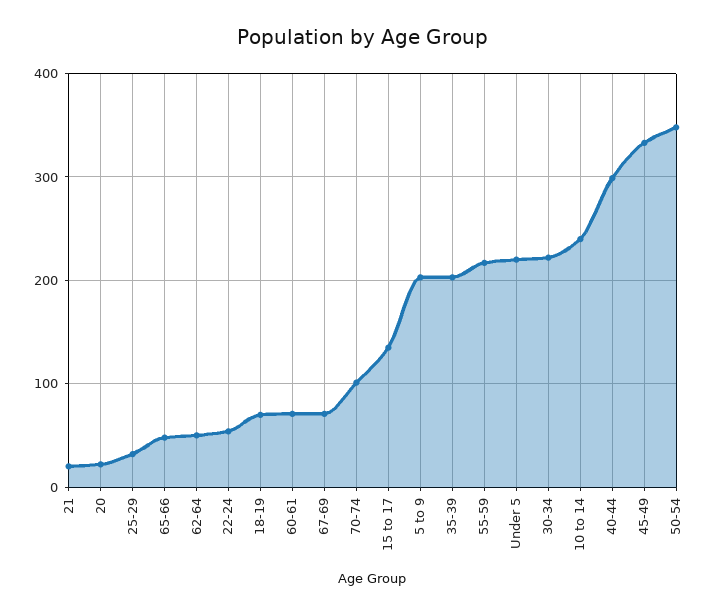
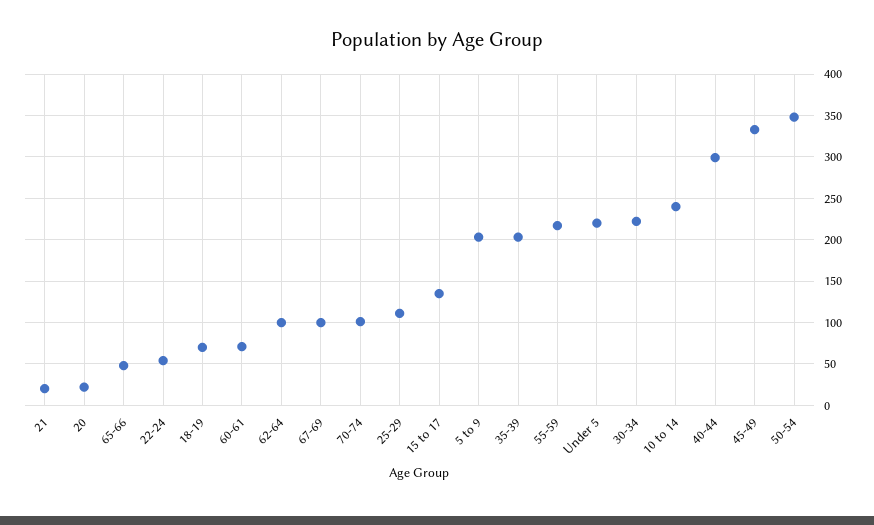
  {
    "21": 20,
    "20": 20,
-   "25-29": 30,
+   "25-29": 110,
    "65-66": 50,
-   "62-64": 50,
+   "62-64": 100,
    "22-24": 50,
    "18-19": 70,
    "60-61": 70,
-   "67-69": 70,
+   "67-69": 100,
    "70-74": 100,
    "15 to 17": 140,
    "5 to 9": 200,
    "35-39": 200,
    "55-59": 220,
    "Under 5": 220,
    "30-34": 220,
    "10 to 14": 240,
    "40-44": 300,
    "45-49": 330,
    "50-54": 350
  }

